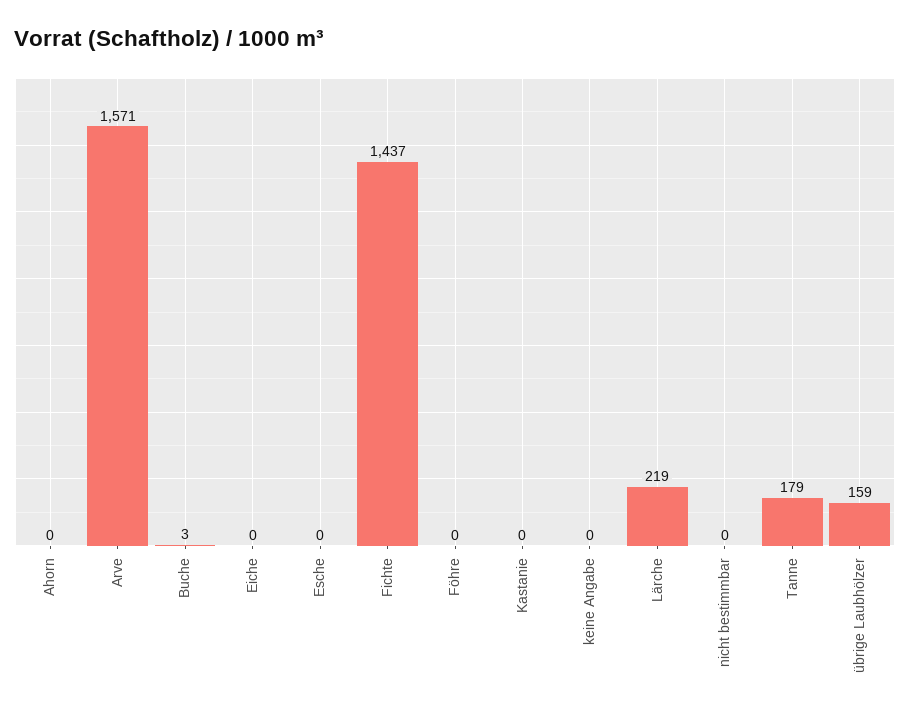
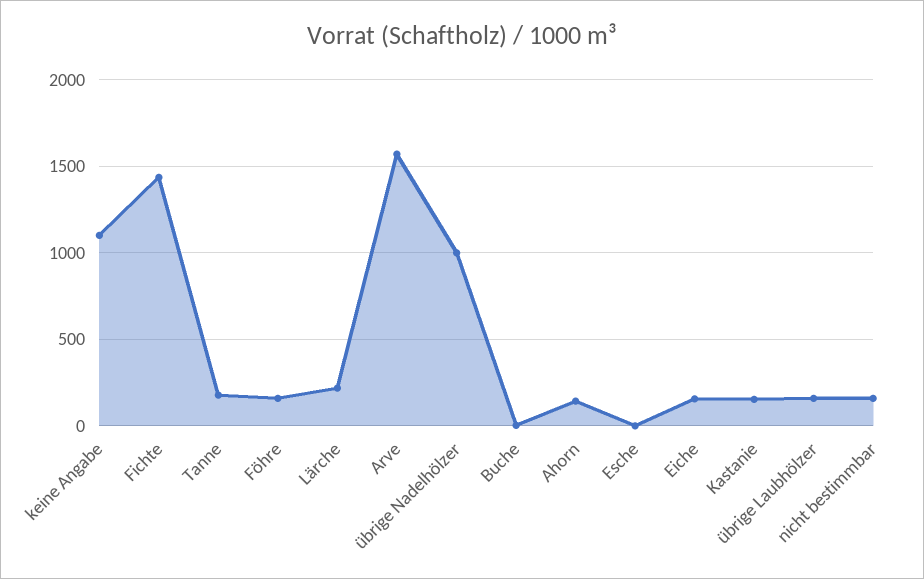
  {
-   "Ahorn": 0,
+   "Ahorn": 150,
    "Arve": 1571,
    "Buche": 3,
-   "Eiche": 0,
+   "Eiche": 150,
    "Esche": 0,
    "Fichte": 1437,
-   "Föhre": 0,
+   "Föhre": 150,
-   "Kastanie": 0,
+   "Kastanie": 150,
-   "keine Angabe": 0,
+   "keine Angabe": 1100,
    "Lärche": 219,
-   "nicht bestimmbar": 0,
+   "nicht bestimmbar": 150,
    "Tanne": 179,
-   "übrige Laubhölzer": 159
+   "übrige Laubhölzer": 159,
+   "übrige Nadelhölzer": 1000
  }

